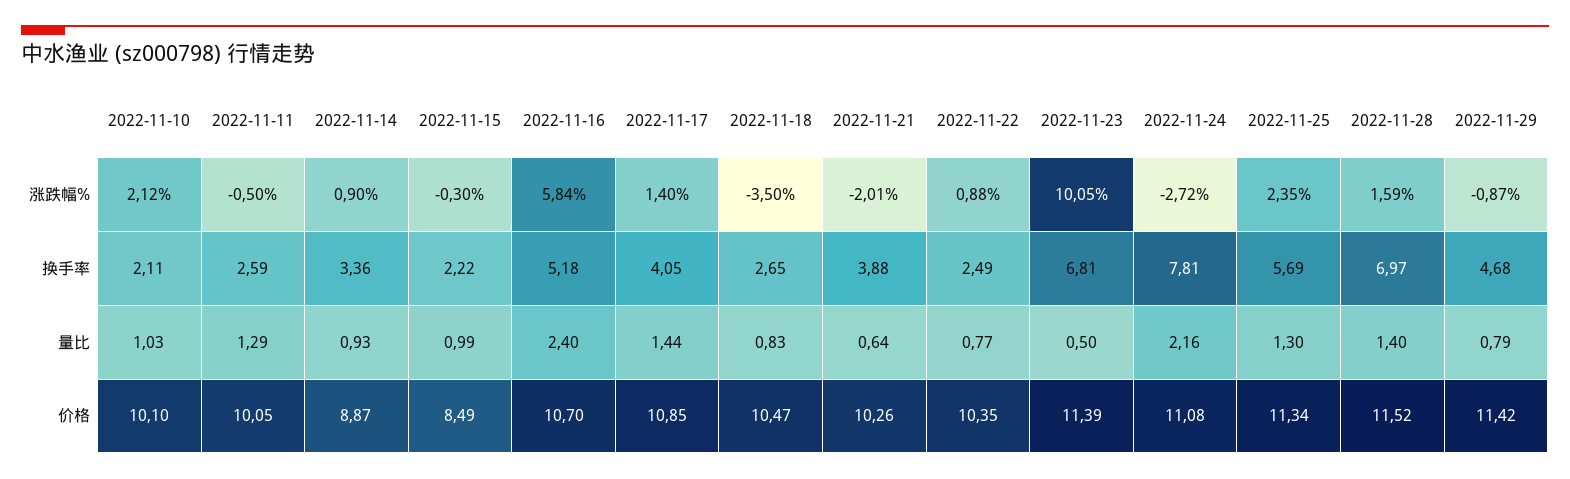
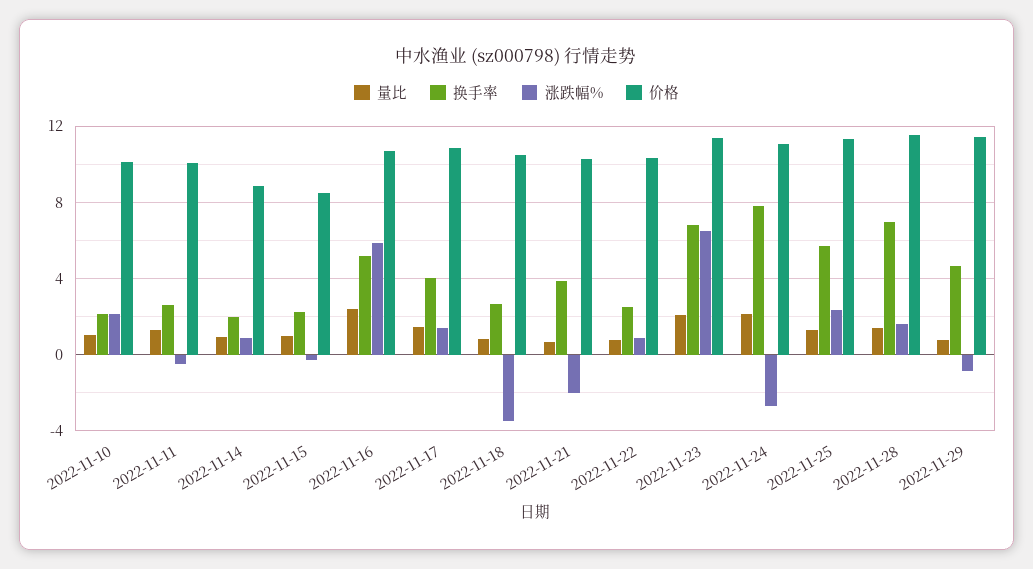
  {
    "涨跌幅%": {
      "2022-11-10": 2.12,
      "2022-11-11": -0.5,
      "2022-11-14": 0.9,
      "2022-11-15": -0.3,
      "2022-11-16": 5.84,
      "2022-11-17": 1.4,
      "2022-11-18": -3.5,
      "2022-11-21": -2.01,
      "2022-11-22": 0.88,
-     "2022-11-23": 10.05,
+     "2022-11-23": 6.5,
      "2022-11-24": -2.72,
      "2022-11-25": 2.35,
      "2022-11-28": 1.59,
      "2022-11-29": -0.87
    },
    "换手率": {
      "2022-11-10": 2.11,
      "2022-11-11": 2.59,
-     "2022-11-14": 3.36,
+     "2022-11-14": 2,
      "2022-11-15": 2.22,
      "2022-11-16": 5.18,
      "2022-11-17": 4.05,
      "2022-11-18": 2.65,
      "2022-11-21": 3.88,
      "2022-11-22": 2.49,
      "2022-11-23": 6.81,
      "2022-11-24": 7.81,
      "2022-11-25": 5.69,
      "2022-11-28": 6.97,
      "2022-11-29": 4.68
    },
    "量比": {
      "2022-11-10": 1.03,
      "2022-11-11": 1.29,
      "2022-11-14": 0.93,
      "2022-11-15": 0.99,
      "2022-11-16": 2.4,
      "2022-11-17": 1.44,
      "2022-11-18": 0.83,
      "2022-11-21": 0.64,
      "2022-11-22": 0.77,
-     "2022-11-23": 0.5,
+     "2022-11-23": 2,
      "2022-11-24": 2.16,
      "2022-11-25": 1.3,
      "2022-11-28": 1.4,
      "2022-11-29": 0.79
    },
    "价格": {
      "2022-11-10": 10.1,
      "2022-11-11": 10.05,
      "2022-11-14": 8.87,
      "2022-11-15": 8.49,
      "2022-11-16": 10.7,
      "2022-11-17": 10.85,
      "2022-11-18": 10.47,
      "2022-11-21": 10.26,
      "2022-11-22": 10.35,
      "2022-11-23": 11.39,
      "2022-11-24": 11.08,
      "2022-11-25": 11.34,
      "2022-11-28": 11.52,
      "2022-11-29": 11.42
    }
  }

